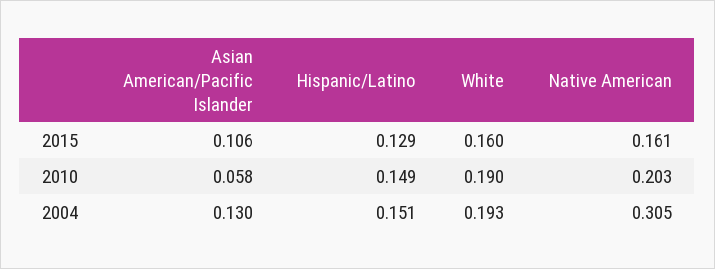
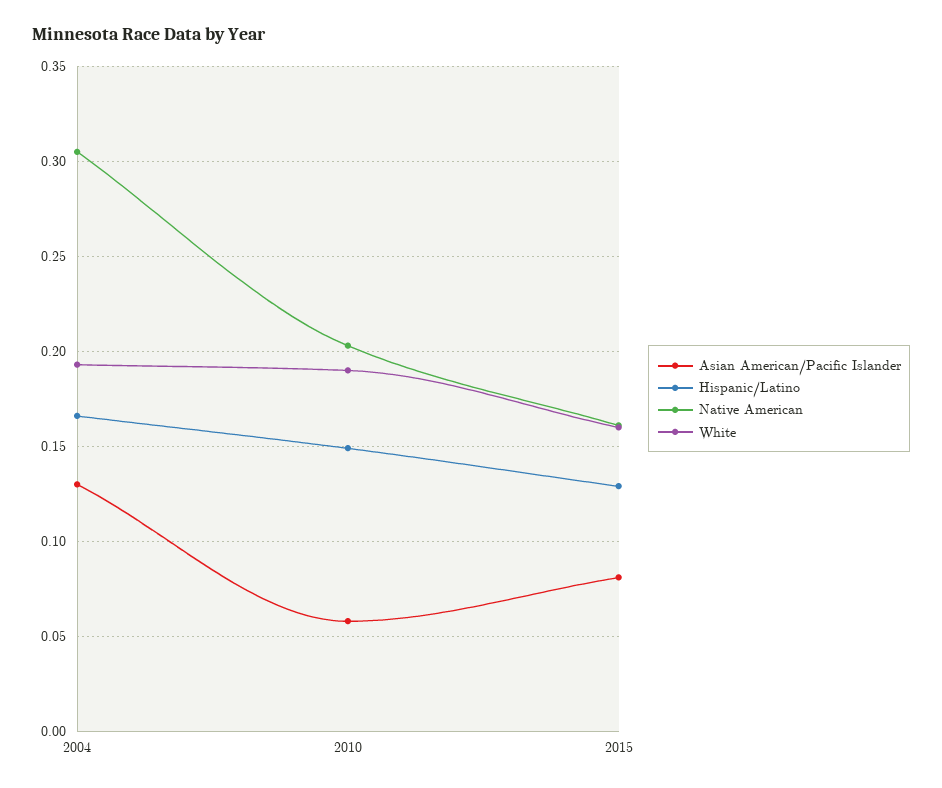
  {
    "Asian American/Pacific Islander": {
-     "2015": 0.106,
+     "2015": 0.08,
      "2010": 0.058,
      "2004": 0.13
    },
    "Hispanic/Latino": {
      "2015": 0.129,
      "2010": 0.149,
-     "2004": 0.151
+     "2004": 0.165
    },
    "White": {
      "2015": 0.16,
      "2010": 0.19,
      "2004": 0.193
    },
    "Native American": {
      "2015": 0.161,
      "2010": 0.203,
      "2004": 0.305
    }
  }

